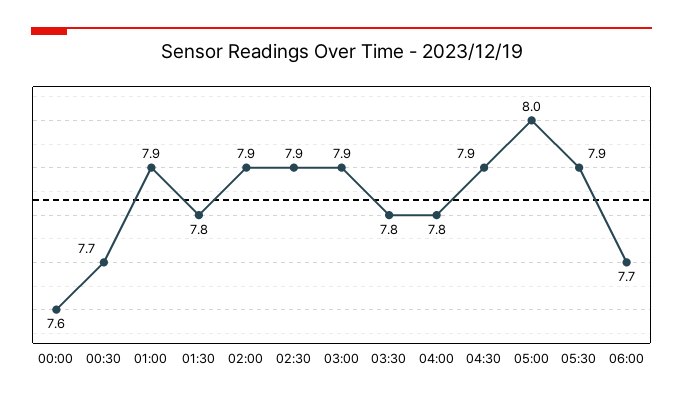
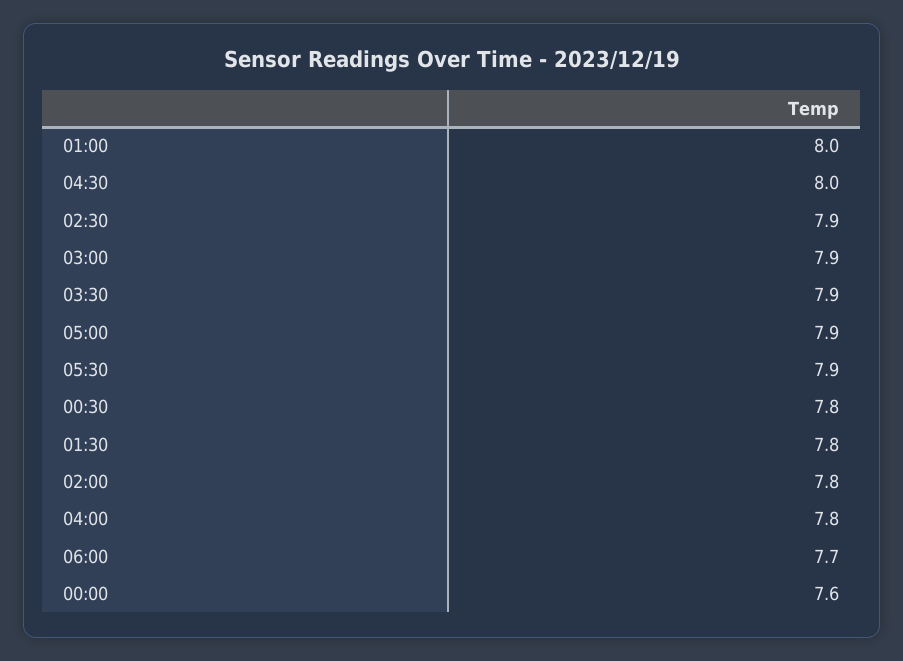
  {
    "00:00": 7.6,
-   "00:30": 7.7,
+   "00:30": 7.8,
-   "01:00": 7.9,
+   "01:00": 8,
    "01:30": 7.8,
-   "02:00": 7.9,
+   "02:00": 7.8,
    "02:30": 7.9,
    "03:00": 7.9,
-   "03:30": 7.8,
+   "03:30": 7.9,
    "04:00": 7.8,
-   "04:30": 7.9,
+   "04:30": 8,
-   "05:00": 8,
+   "05:00": 7.9,
    "05:30": 7.9,
    "06:00": 7.7
  }

